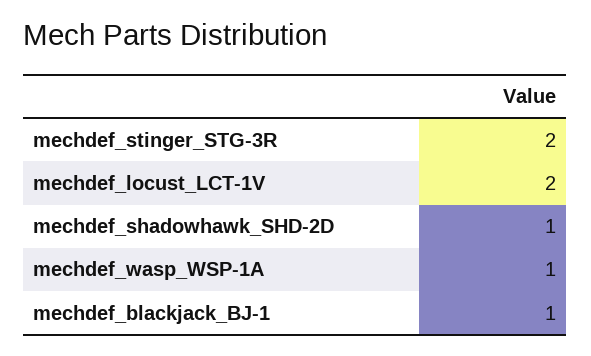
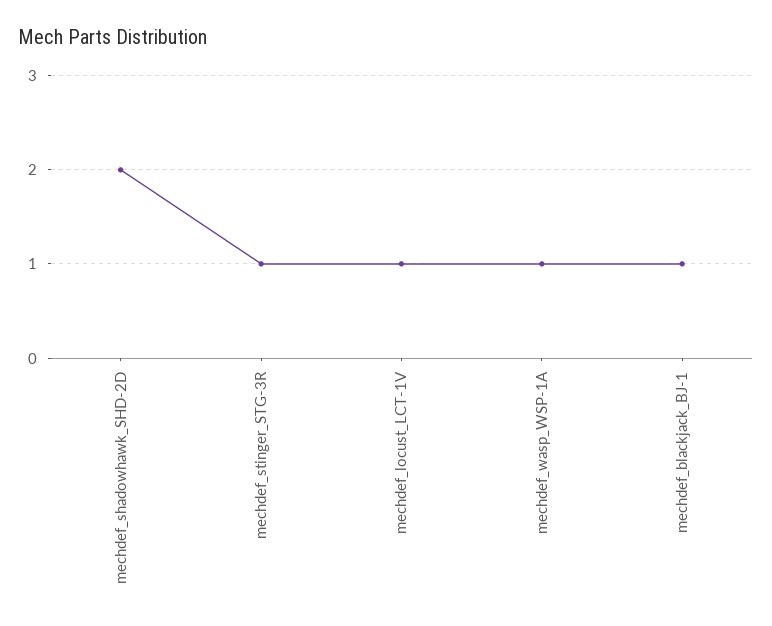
  {
-   "mechdef_stinger_STG-3R": 2,
+   "mechdef_stinger_STG-3R": 1,
-   "mechdef_locust_LCT-1V": 2,
+   "mechdef_locust_LCT-1V": 1,
-   "mechdef_shadowhawk_SHD-2D": 1,
+   "mechdef_shadowhawk_SHD-2D": 2,
    "mechdef_wasp_WSP-1A": 1,
    "mechdef_blackjack_BJ-1": 1
  }

